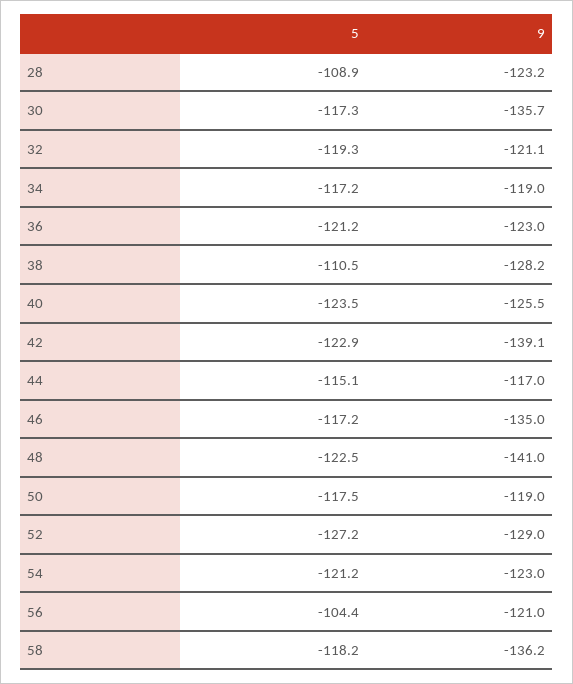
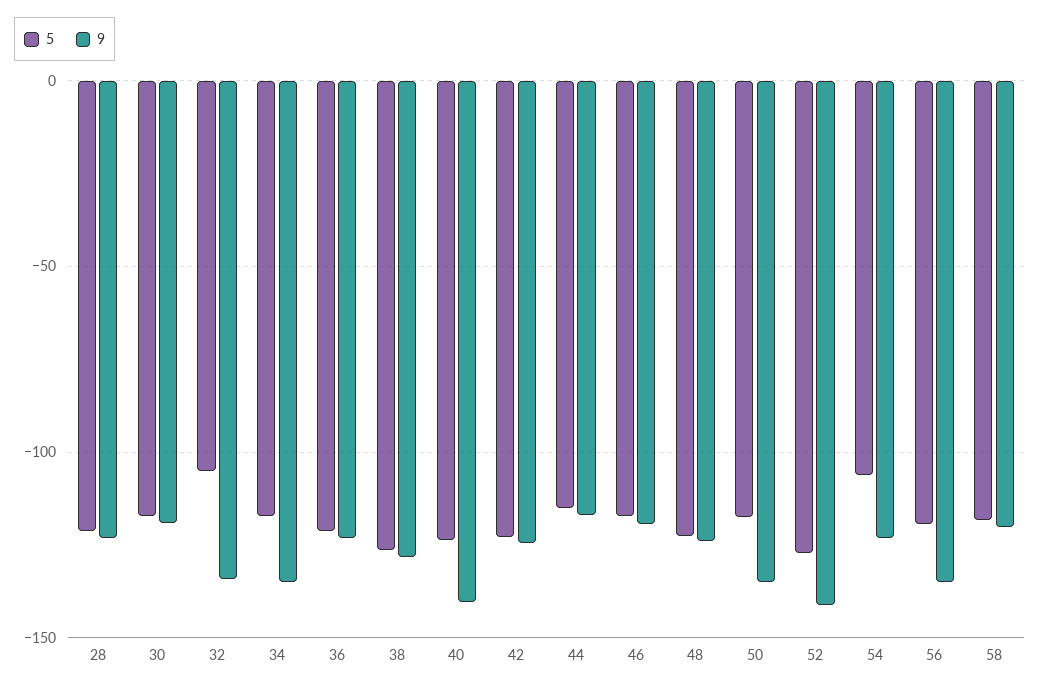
  {
    "5": {
-     "28": -108.9,
+     "28": -120,
      "30": -117.3,
-     "32": -119.3,
+     "32": -105,
      "34": -117.2,
      "36": -121.2,
-     "38": -110.5,
+     "38": -125,
      "40": -123.5,
      "42": -122.9,
      "44": -115.1,
      "46": -117.2,
      "48": -122.5,
      "50": -117.5,
      "52": -127.2,
-     "54": -121.2,
+     "54": -105,
-     "56": -104.4,
+     "56": -120,
      "58": -118.2
    },
    "9": {
      "28": -123.2,
-     "30": -135.7,
+     "30": -120,
-     "32": -121.1,
+     "32": -135,
-     "34": -119,
+     "34": -135,
      "36": -123,
      "38": -128.2,
-     "40": -125.5,
+     "40": -140,
-     "42": -139.1,
+     "42": -125,
      "44": -117,
-     "46": -135,
+     "46": -120,
-     "48": -141,
+     "48": -125,
-     "50": -119,
+     "50": -135,
-     "52": -129,
+     "52": -140,
      "54": -123,
-     "56": -121,
+     "56": -135,
-     "58": -136.2
+     "58": -120
    }
  }

